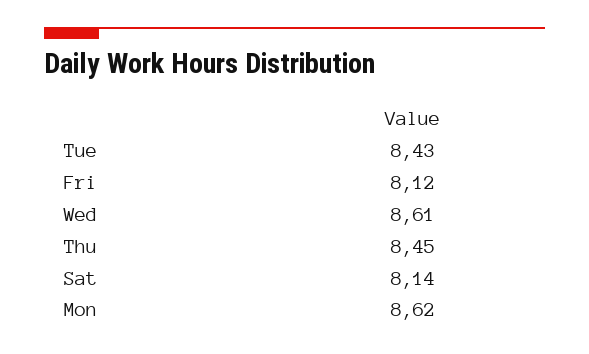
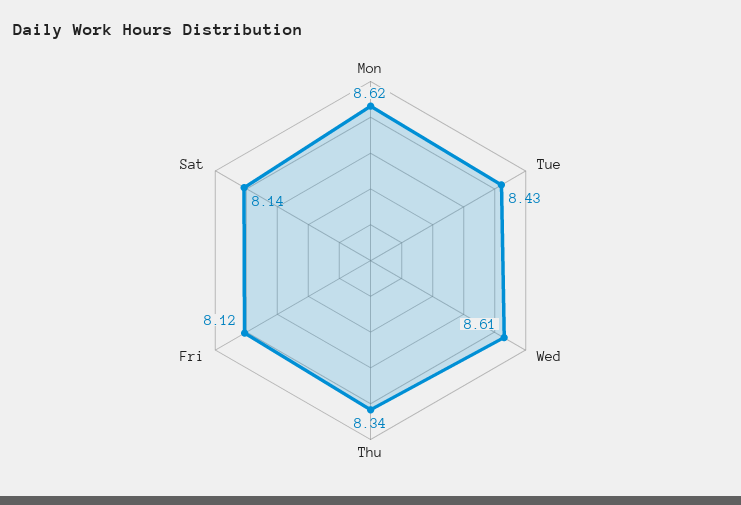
  {
    "Tue": 8.43,
    "Fri": 8.12,
    "Wed": 8.61,
-   "Thu": 8.45,
+   "Thu": 8.34,
    "Sat": 8.14,
    "Mon": 8.62
  }

